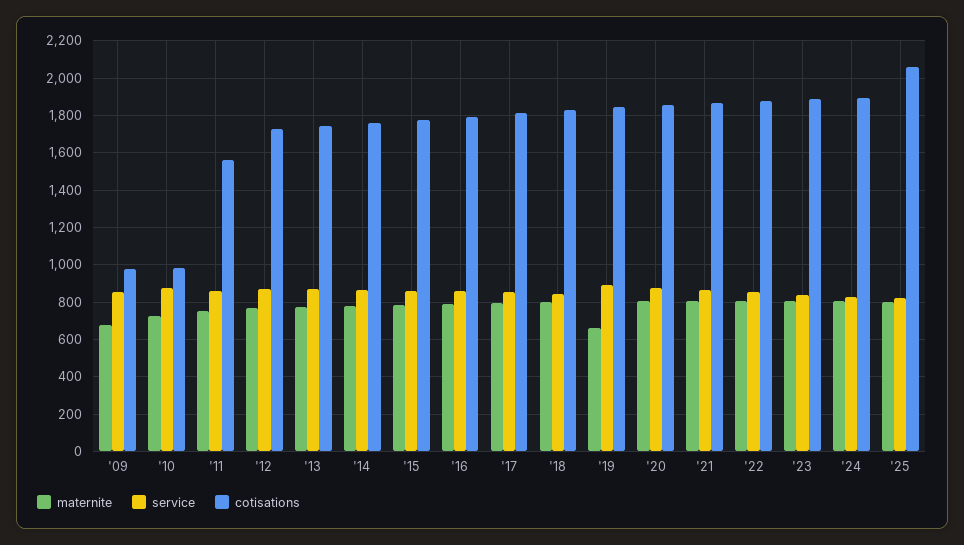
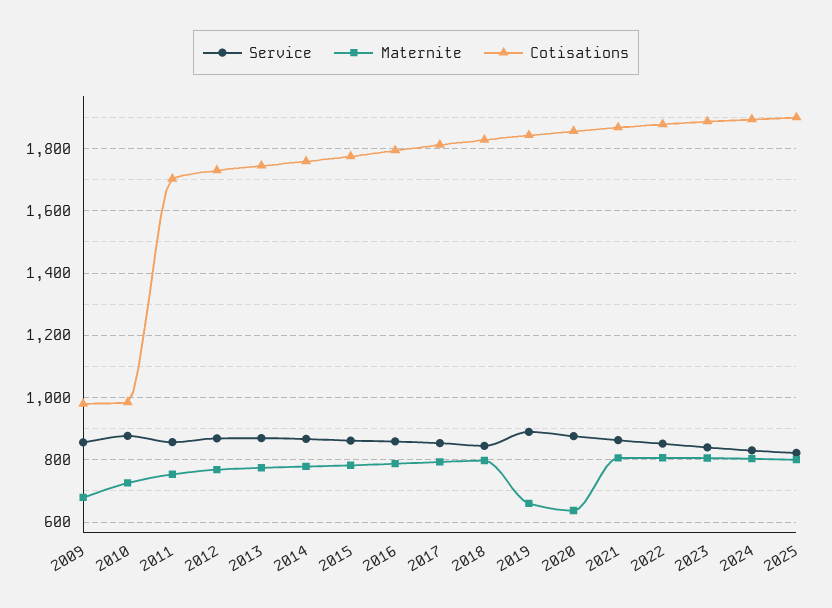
  {
    "maternite": {
      "'09": 680,
      "'10": 720,
      "'11": 760,
      "'12": 760,
      "'13": 780,
      "'14": 780,
      "'15": 780,
      "'16": 780,
      "'17": 800,
      "'18": 800,
      "'19": 660,
-     "'20": 800,
+     "'20": 640,
      "'21": 800,
      "'22": 800,
      "'23": 800,
      "'24": 800,
      "'25": 800
    },
    "service": {
      "'09": 860,
      "'10": 880,
      "'11": 860,
      "'12": 860,
      "'13": 880,
      "'14": 860,
      "'15": 860,
      "'16": 860,
      "'17": 860,
      "'18": 840,
      "'19": 900,
      "'20": 880,
      "'21": 860,
      "'22": 860,
      "'23": 840,
      "'24": 840,
      "'25": 820
    },
    "cotisations": {
      "'09": 980,
      "'10": 980,
-     "'11": 1550,
+     "'11": 1700,
      "'12": 1740,
      "'13": 1740,
      "'14": 1760,
      "'15": 1780,
      "'16": 1800,
      "'17": 1820,
      "'18": 1820,
      "'19": 1840,
      "'20": 1860,
      "'21": 1860,
      "'22": 1880,
      "'23": 1880,
      "'24": 1900,
-     "'25": 2050
+     "'25": 1900
    }
  }

